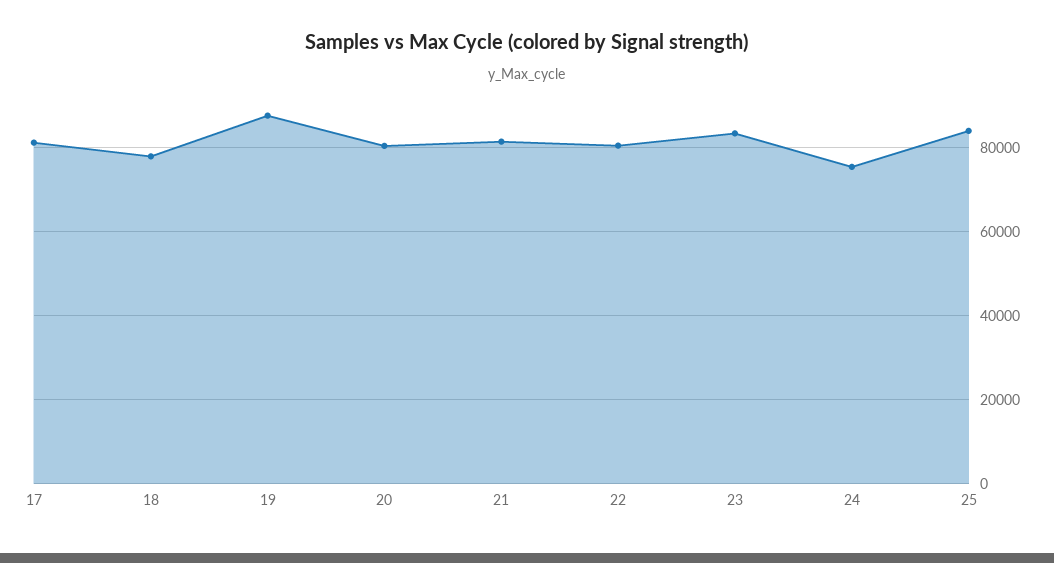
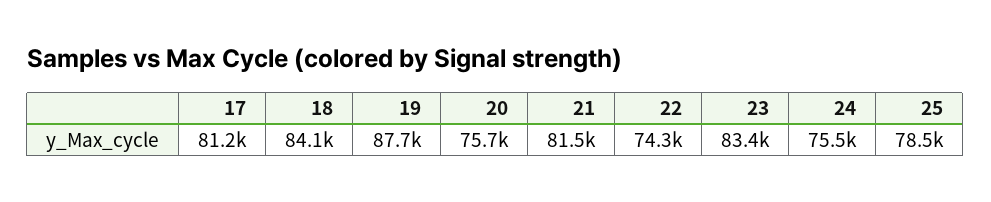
  {
    "17": 81200,
-   "18": 78000,
+   "18": 84100,
    "19": 87700,
-   "20": 80000,
+   "20": 75700,
    "21": 81500,
-   "22": 80000,
+   "22": 74300,
    "23": 83400,
    "24": 75500,
-   "25": 84000
+   "25": 78500
  }

